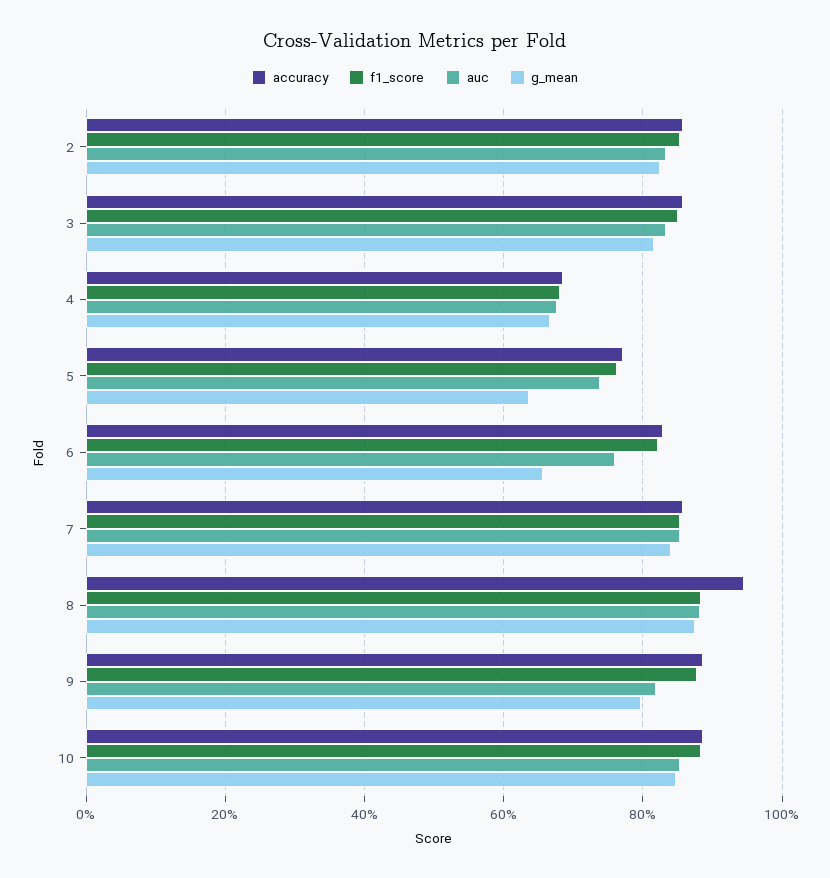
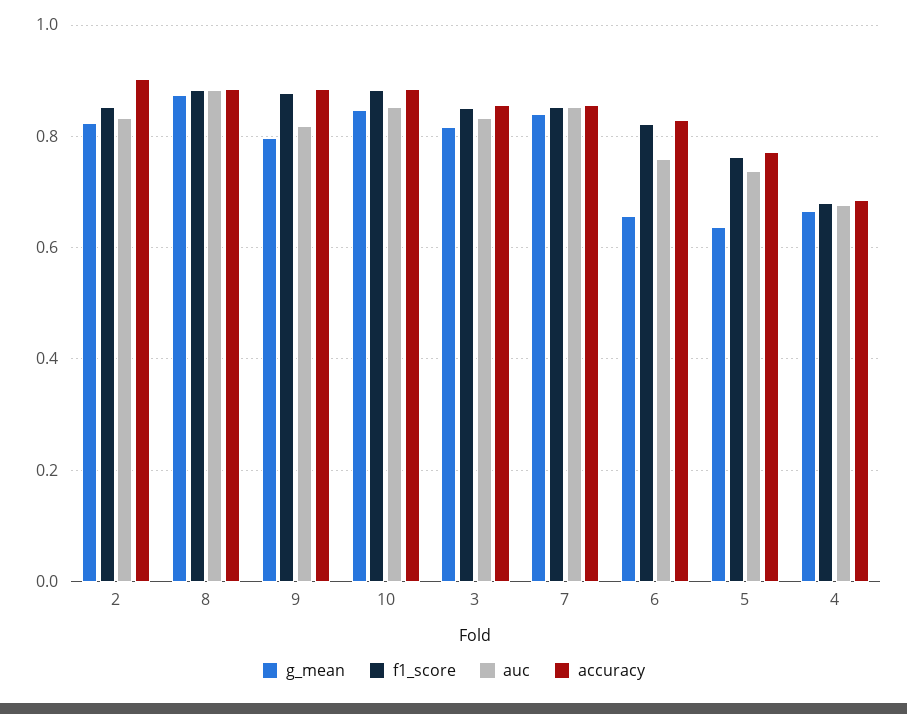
  {
    "accuracy": {
-     "2": 0.86,
+     "2": 0.9,
      "3": 0.86,
      "4": 0.68,
      "5": 0.78,
      "6": 0.82,
      "7": 0.86,
-     "8": 0.94,
+     "8": 0.88,
      "9": 0.88,
      "10": 0.88
    },
    "f1_score": {
      "2": 0.86,
      "3": 0.86,
      "4": 0.68,
      "5": 0.76,
      "6": 0.82,
      "7": 0.86,
      "8": 0.88,
      "9": 0.88,
      "10": 0.88
    },
    "auc": {
      "2": 0.84,
      "3": 0.84,
      "4": 0.68,
      "5": 0.74,
      "6": 0.76,
      "7": 0.86,
      "8": 0.88,
      "9": 0.82,
      "10": 0.86
    },
    "g_mean": {
      "2": 0.82,
      "3": 0.82,
      "4": 0.66,
      "5": 0.64,
      "6": 0.66,
      "7": 0.84,
      "8": 0.88,
      "9": 0.8,
      "10": 0.84
    }
  }

